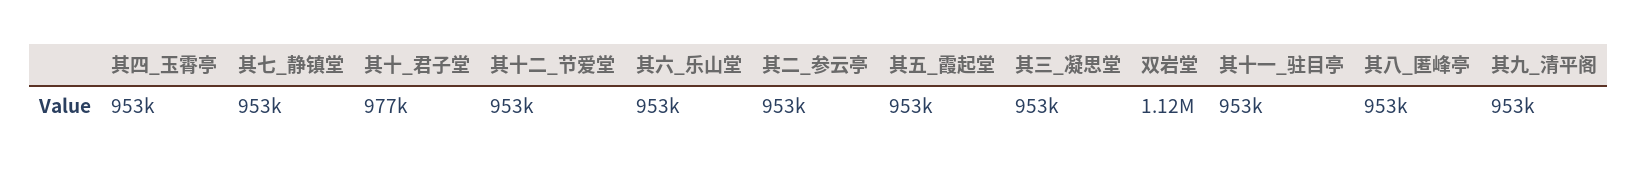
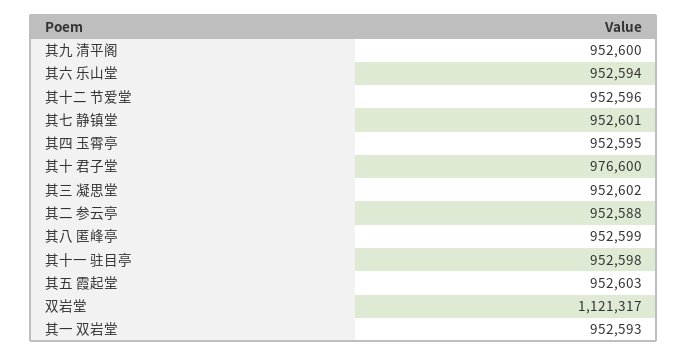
  {
    "其四_玉霄亭": 952595,
    "其七_静镇堂": 952601,
    "其十_君子堂": 976600,
    "其十二_节爱堂": 952596,
    "其六_乐山堂": 952594,
    "其二_参云亭": 952588,
    "其五_霞起堂": 952603,
    "其三_凝思堂": 952602,
    "双岩堂": 1121317,
    "其十一_驻目亭": 952598,
    "其八_匿峰亭": 952599,
-   "其九_清平阁": 952600
+   "其九_清平阁": 952600,
+   "其一 双岩堂": 952593
  }

